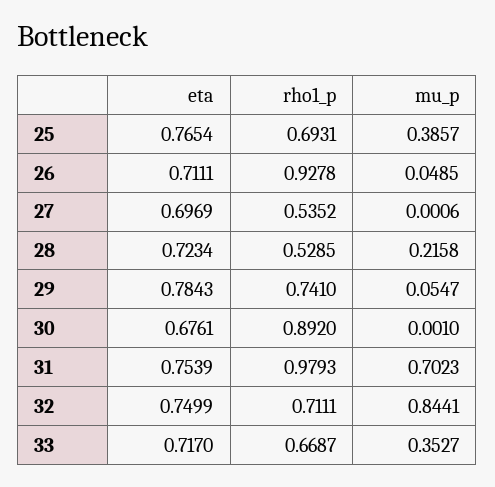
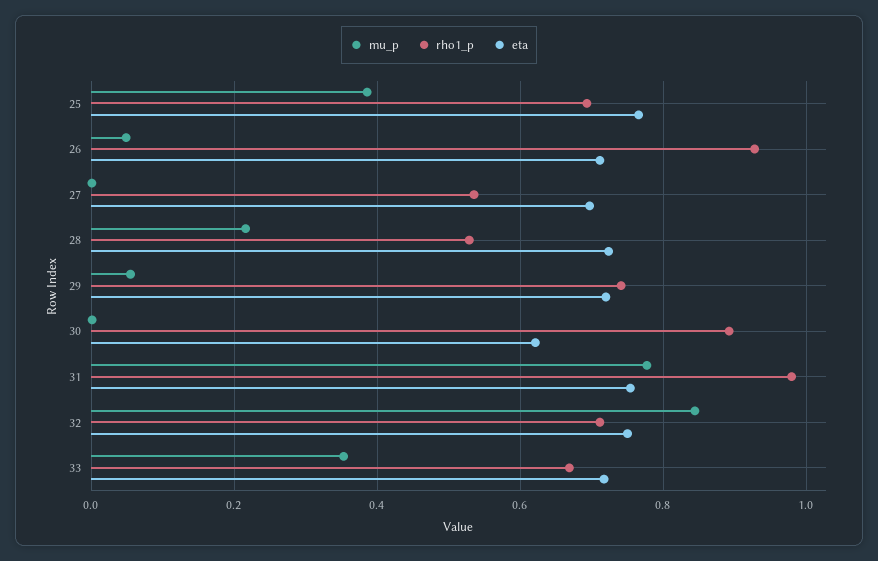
  {
    "eta": {
      "25": 0.7654,
      "26": 0.7111,
      "27": 0.6969,
      "28": 0.7234,
-     "29": 0.7843,
+     "29": 0.72,
-     "30": 0.6761,
+     "30": 0.62,
      "31": 0.7539,
      "32": 0.7499,
      "33": 0.717
    },
    "rho1_p": {
      "25": 0.6931,
      "26": 0.9278,
      "27": 0.5352,
      "28": 0.5285,
      "29": 0.741,
      "30": 0.892,
      "31": 0.9793,
      "32": 0.7111,
      "33": 0.6687
    },
    "mu_p": {
      "25": 0.3857,
      "26": 0.0485,
      "27": 0.0006,
      "28": 0.2158,
      "29": 0.0547,
      "30": 0.001,
-     "31": 0.7023,
+     "31": 0.78,
      "32": 0.8441,
      "33": 0.3527
    }
  }

